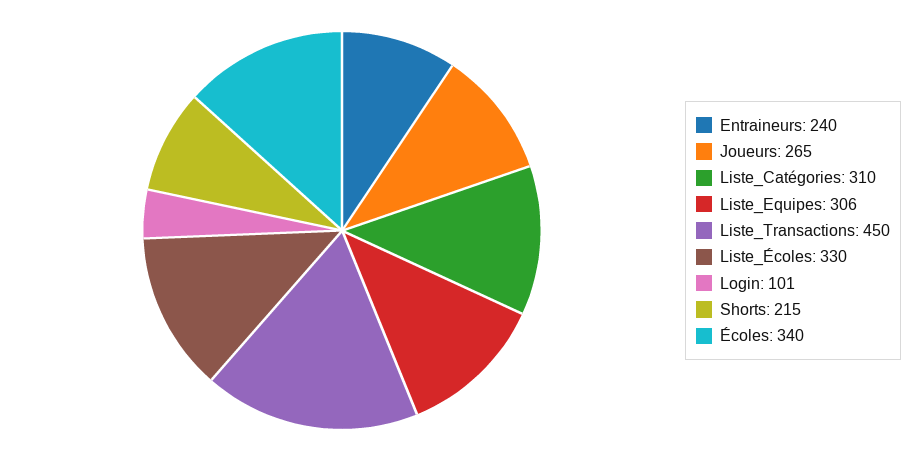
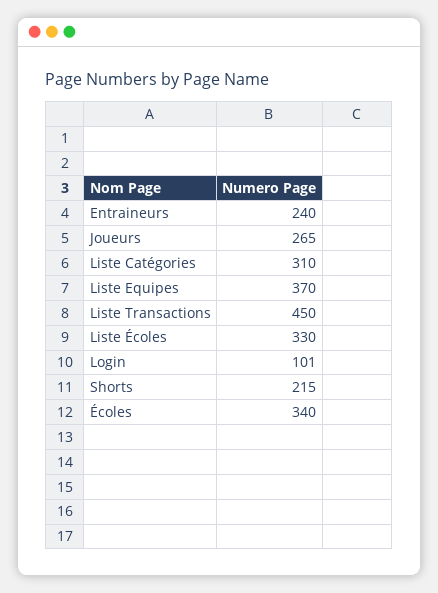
  {
    "Entraineurs": 240,
    "Joueurs": 265,
    "Liste_Catégories": 310,
-   "Liste_Equipes": 306,
+   "Liste_Equipes": 370,
    "Liste_Transactions": 450,
    "Liste_Écoles": 330,
    "Login": 101,
    "Shorts": 215,
    "Écoles": 340
  }

